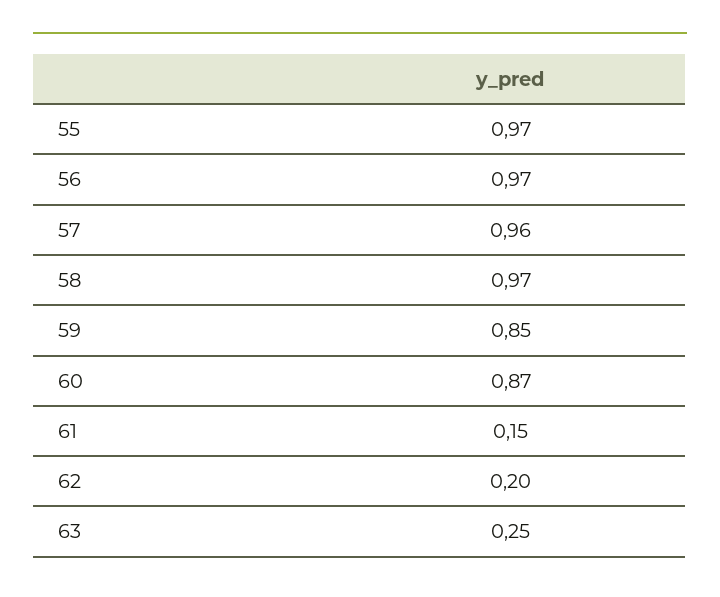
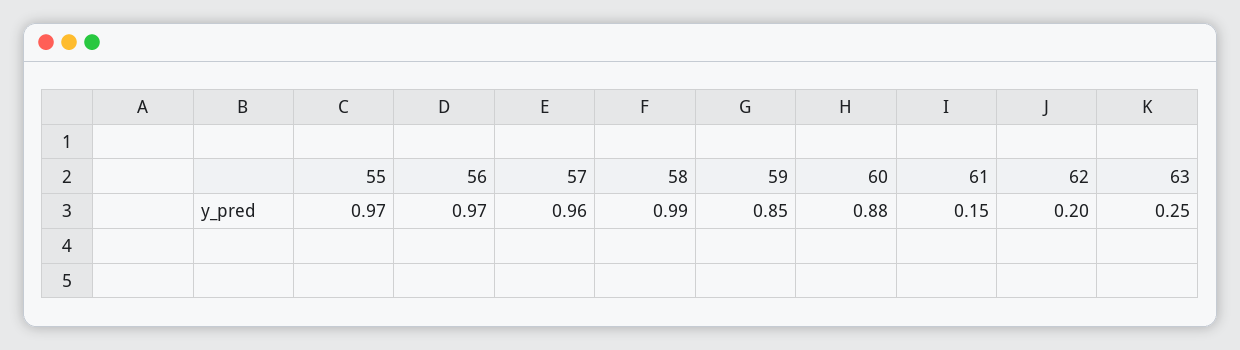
  {
    "55": 0.97,
    "56": 0.97,
    "57": 0.96,
-   "58": 0.97,
+   "58": 0.99,
    "59": 0.85,
-   "60": 0.87,
+   "60": 0.88,
    "61": 0.15,
    "62": 0.2,
    "63": 0.25
  }

